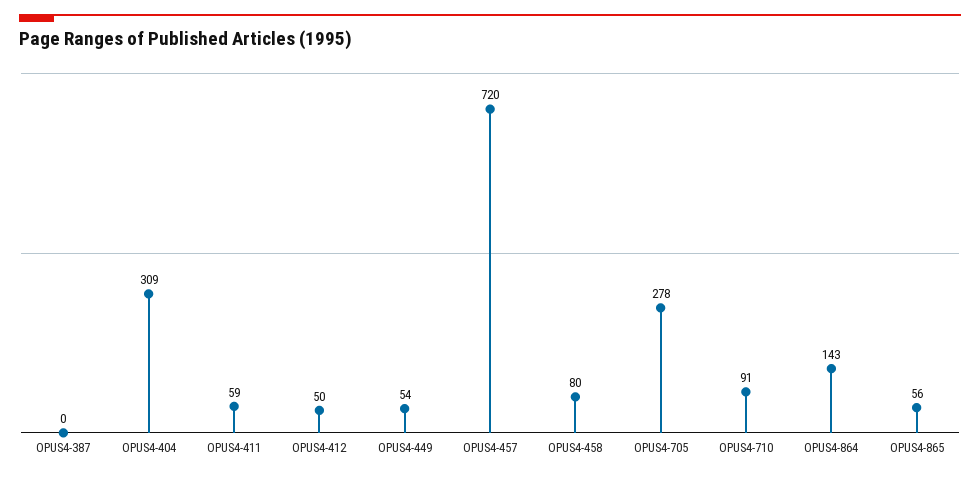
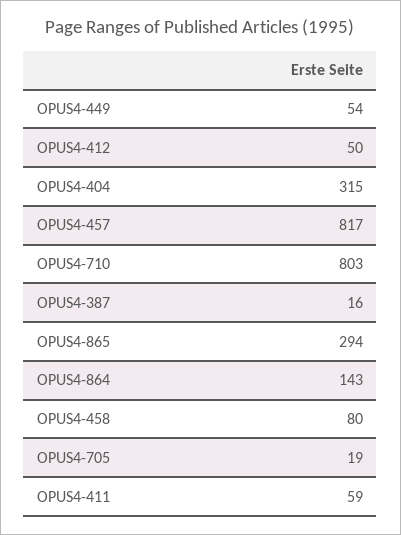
  {
-   "OPUS4-387": 0,
+   "OPUS4-387": 16,
-   "OPUS4-404": 309,
+   "OPUS4-404": 315,
    "OPUS4-411": 59,
    "OPUS4-412": 50,
    "OPUS4-449": 54,
-   "OPUS4-457": 720,
+   "OPUS4-457": 817,
    "OPUS4-458": 80,
-   "OPUS4-705": 278,
+   "OPUS4-705": 19,
-   "OPUS4-710": 91,
+   "OPUS4-710": 803,
    "OPUS4-864": 143,
-   "OPUS4-865": 56
+   "OPUS4-865": 294
  }

